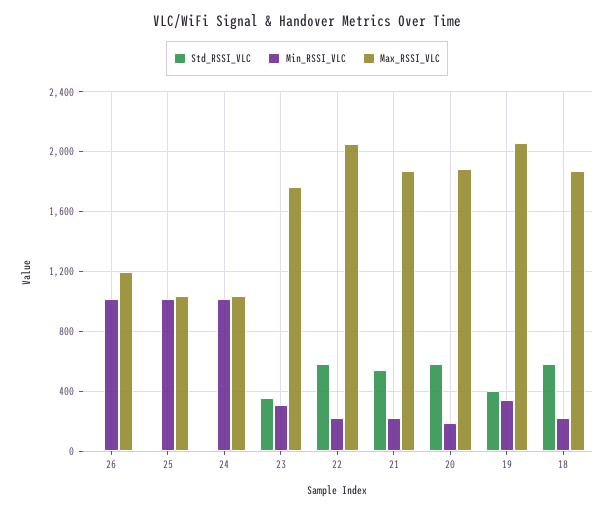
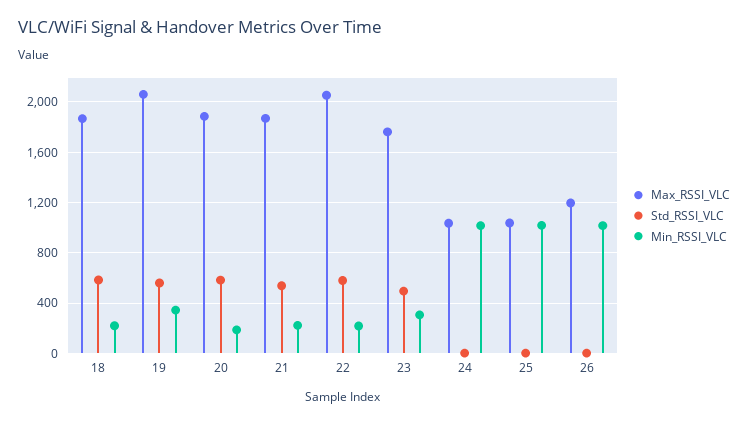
  {
    "Std_RSSI_VLC": {
      "26": 0,
      "25": 0,
      "24": 0,
-     "23": 350,
+     "23": 500,
      "22": 600,
      "21": 550,
      "20": 600,
-     "19": 400,
+     "19": 550,
      "18": 600
    },
    "Min_RSSI_VLC": {
      "26": 1000,
      "25": 1000,
      "24": 1000,
      "23": 300,
      "22": 200,
      "21": 200,
      "20": 200,
      "19": 350,
      "18": 200
    },
    "Max_RSSI_VLC": {
      "26": 1200,
      "25": 1050,
      "24": 1050,
      "23": 1750,
      "22": 2050,
      "21": 1850,
      "20": 1900,
      "19": 2050,
      "18": 1850
    }
  }

